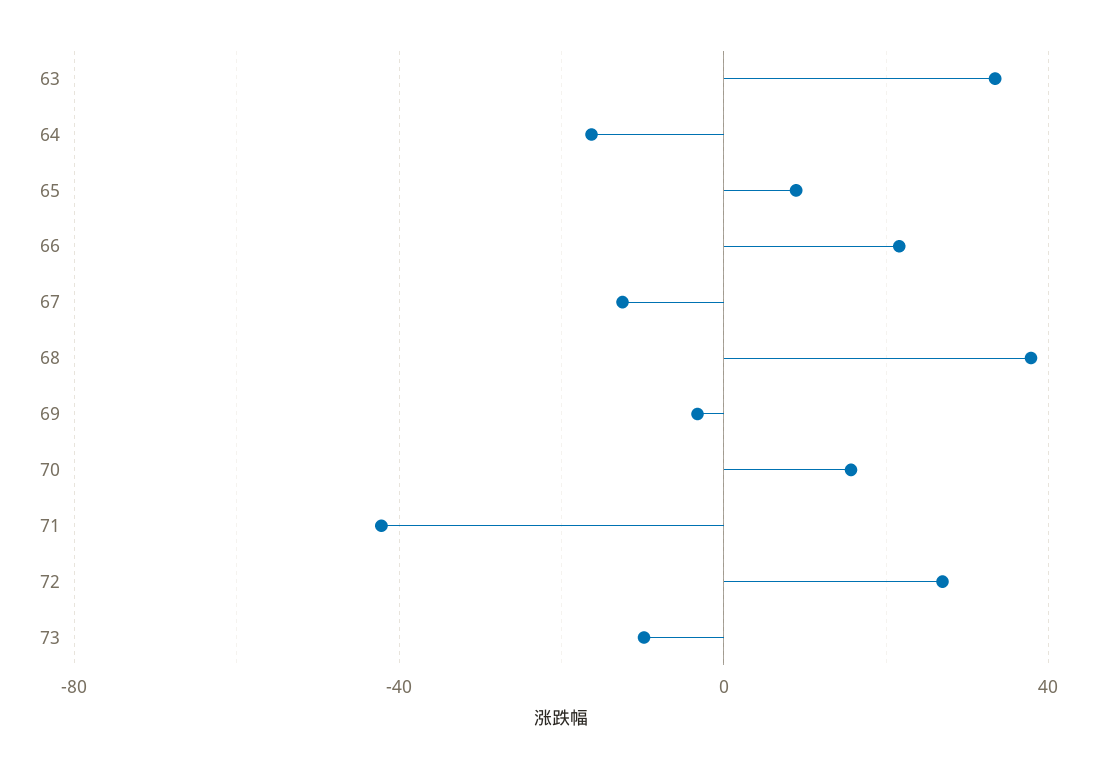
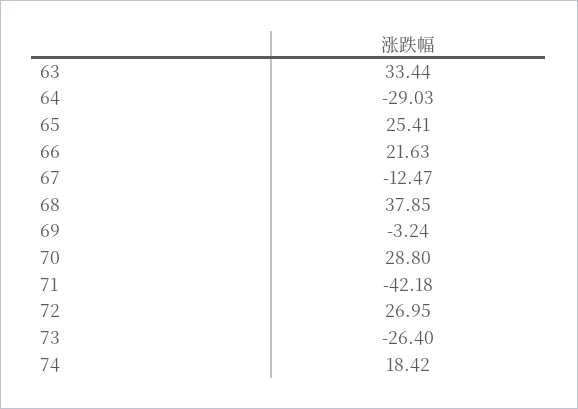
  {
    "63": 33.44,
-   "64": -15,
+   "64": -29.03,
-   "65": 10,
+   "65": 25.41,
    "66": 21.63,
    "67": -12.47,
    "68": 37.85,
    "69": -3.24,
-   "70": 15,
+   "70": 28.8,
    "71": -42.18,
    "72": 26.95,
-   "73": -10
+   "73": -26.4,
+   "74": 18.42
  }

